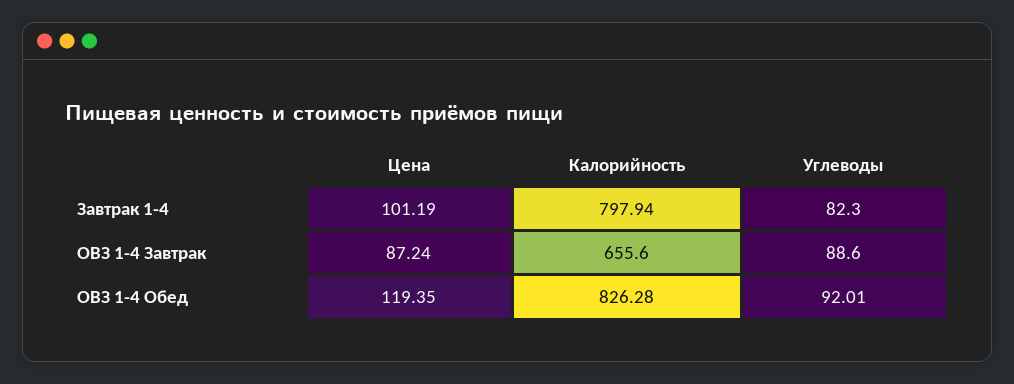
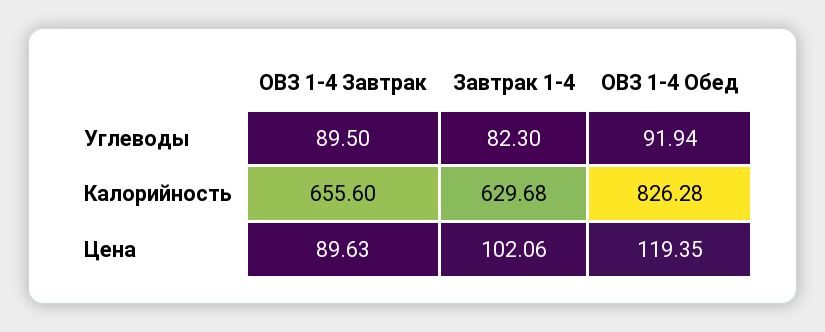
  {
    "Цена": {
-     "Завтрак 1-4": 101.19,
+     "Завтрак 1-4": 102.06,
-     "ОВЗ 1-4 Завтрак": 87.24,
+     "ОВЗ 1-4 Завтрак": 89.63,
      "ОВЗ 1-4 Обед": 119.35
    },
    "Калорийность": {
-     "Завтрак 1-4": 797.94,
+     "Завтрак 1-4": 629.68,
      "ОВЗ 1-4 Завтрак": 655.6,
      "ОВЗ 1-4 Обед": 826.28
    },
    "Углеводы": {
      "Завтрак 1-4": 82.3,
-     "ОВЗ 1-4 Завтрак": 88.6,
+     "ОВЗ 1-4 Завтрак": 89.5,
-     "ОВЗ 1-4 Обед": 92.01
+     "ОВЗ 1-4 Обед": 91.94
    }
  }

